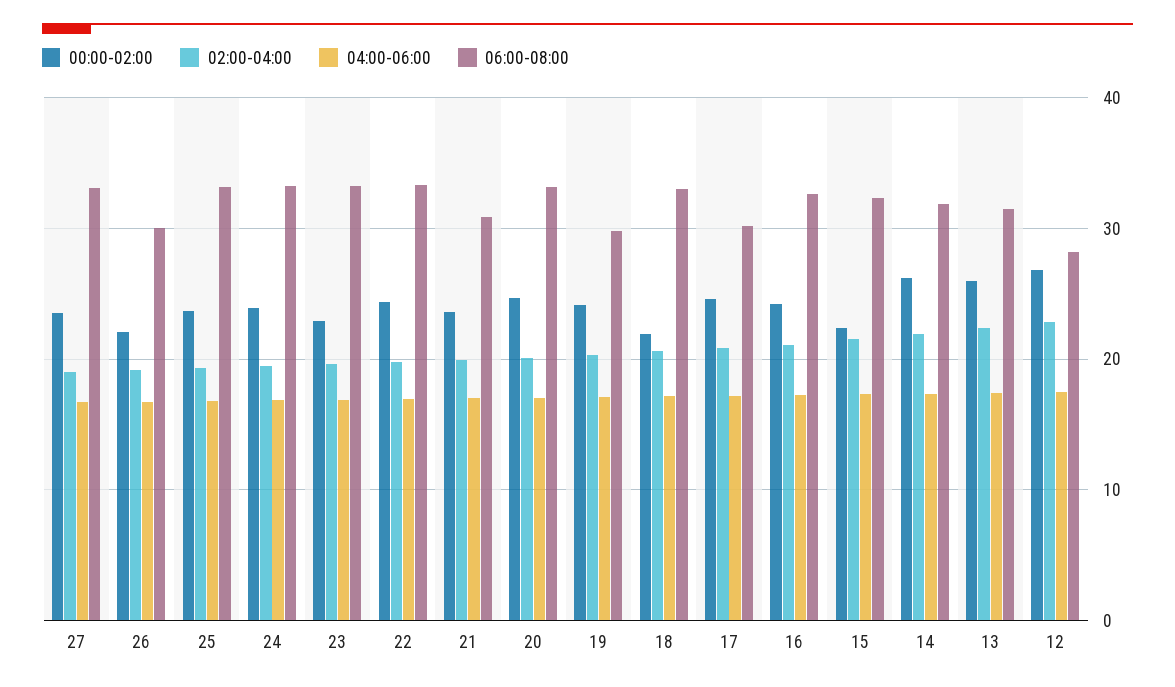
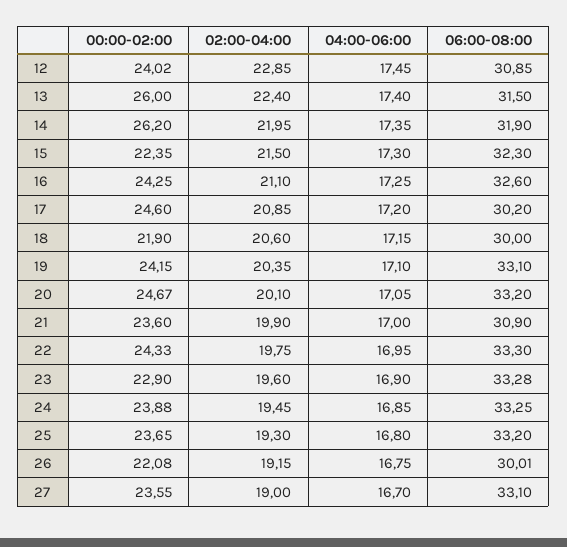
  {
    "00:00-02:00": {
      "27": 23.55,
      "26": 22.08,
      "25": 23.65,
      "24": 23.88,
      "23": 22.9,
      "22": 24.33,
      "21": 23.6,
      "20": 24.67,
      "19": 24.15,
      "18": 21.9,
      "17": 24.6,
      "16": 24.25,
      "15": 22.35,
      "14": 26.2,
      "13": 26,
-     "12": 27
+     "12": 24.02
    },
    "02:00-04:00": {
      "27": 19,
      "26": 19.15,
      "25": 19.3,
      "24": 19.45,
      "23": 19.6,
      "22": 19.75,
      "21": 19.9,
      "20": 20.1,
      "19": 20.35,
      "18": 20.6,
      "17": 20.85,
      "16": 21.1,
      "15": 21.5,
      "14": 21.95,
      "13": 22.4,
      "12": 22.85
    },
    "04:00-06:00": {
      "27": 16.7,
      "26": 16.75,
      "25": 16.8,
      "24": 16.85,
      "23": 16.9,
      "22": 16.95,
      "21": 17,
      "20": 17.05,
      "19": 17.1,
      "18": 17.15,
      "17": 17.2,
      "16": 17.25,
      "15": 17.3,
      "14": 17.35,
      "13": 17.4,
      "12": 17.45
    },
    "06:00-08:00": {
      "27": 33.1,
      "26": 30.01,
      "25": 33.2,
      "24": 33.25,
      "23": 33.28,
      "22": 33.3,
      "21": 30.9,
      "20": 33.2,
-     "19": 30,
+     "19": 33.1,
-     "18": 33,
+     "18": 30,
      "17": 30.2,
      "16": 32.6,
      "15": 32.3,
      "14": 31.9,
      "13": 31.5,
-     "12": 28
+     "12": 30.85
    }
  }

